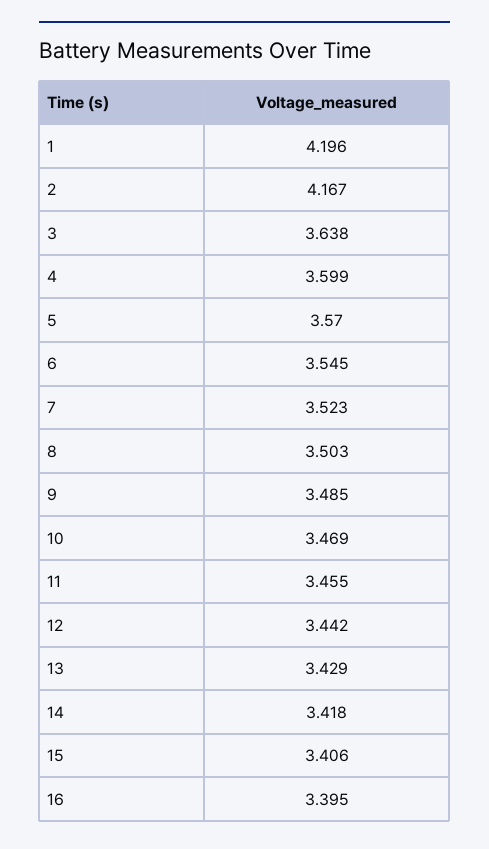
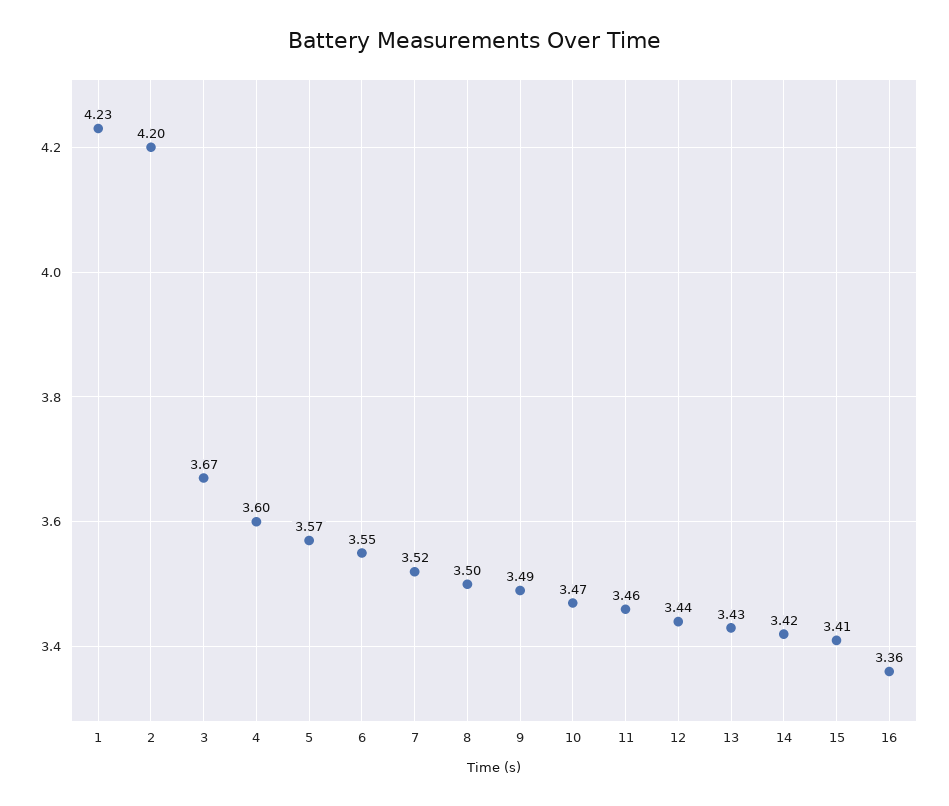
  {
-   "1": 4.196,
+   "1": 4.23,
-   "2": 4.167,
+   "2": 4.2,
-   "3": 3.638,
+   "3": 3.67,
    "4": 3.599,
    "5": 3.57,
    "6": 3.545,
    "7": 3.523,
    "8": 3.503,
    "9": 3.485,
    "10": 3.469,
    "11": 3.455,
    "12": 3.442,
    "13": 3.429,
    "14": 3.418,
    "15": 3.406,
-   "16": 3.395
+   "16": 3.36
  }

